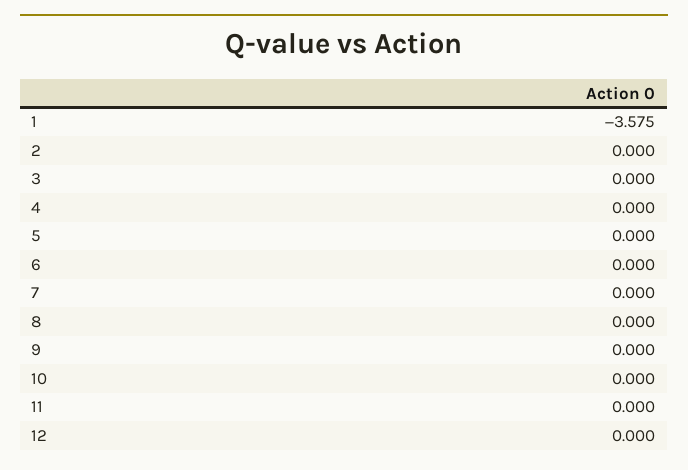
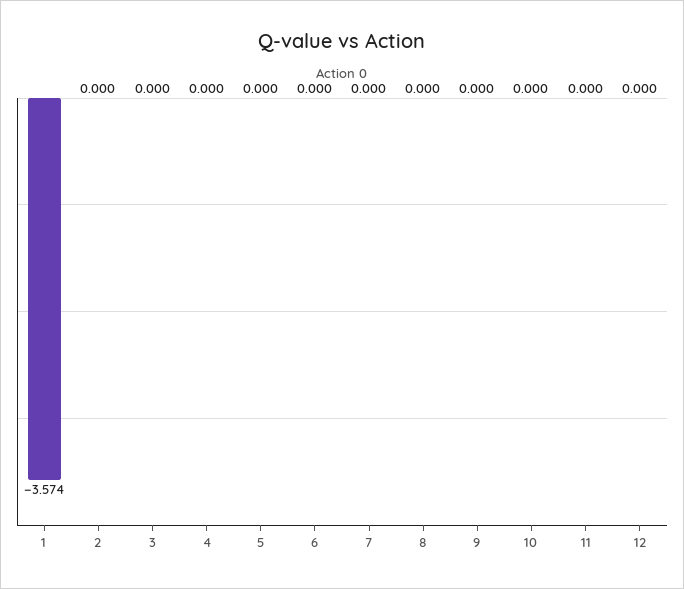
  {
-   "1": -3.575,
+   "1": -3.574,
    "2": 0,
    "3": 0,
    "4": 0,
    "5": 0,
    "6": 0,
    "7": 0,
    "8": 0,
    "9": 0,
    "10": 0,
    "11": 0,
    "12": 0
  }

